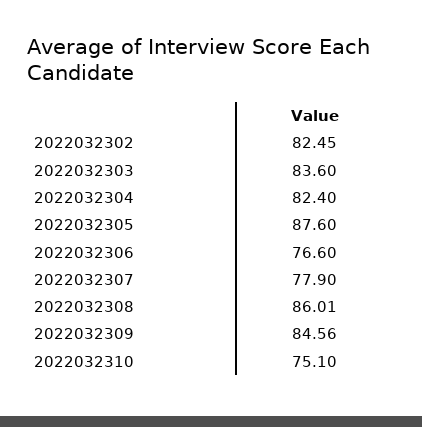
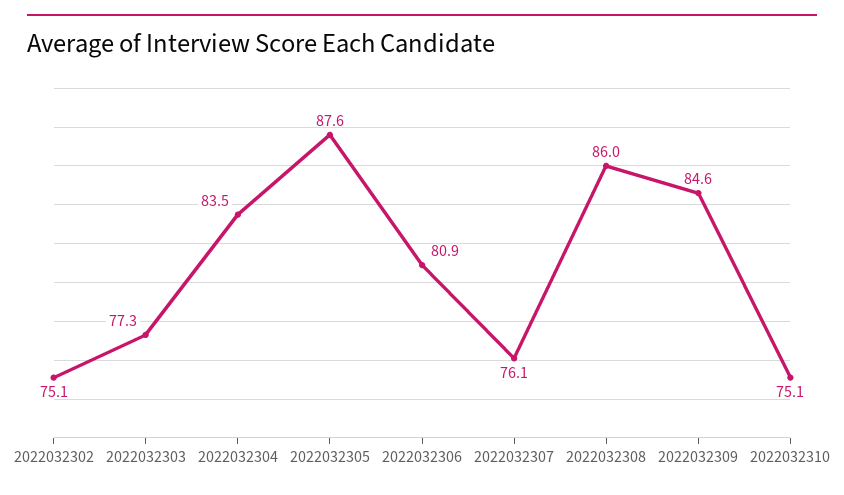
  {
-   "2022032302": 82.45,
+   "2022032302": 75.1,
-   "2022032303": 83.6,
+   "2022032303": 77.3,
-   "2022032304": 82.4,
+   "2022032304": 83.5,
    "2022032305": 87.6,
-   "2022032306": 76.6,
+   "2022032306": 80.9,
-   "2022032307": 77.9,
+   "2022032307": 76.1,
    "2022032308": 86.01,
    "2022032309": 84.56,
    "2022032310": 75.1
  }

